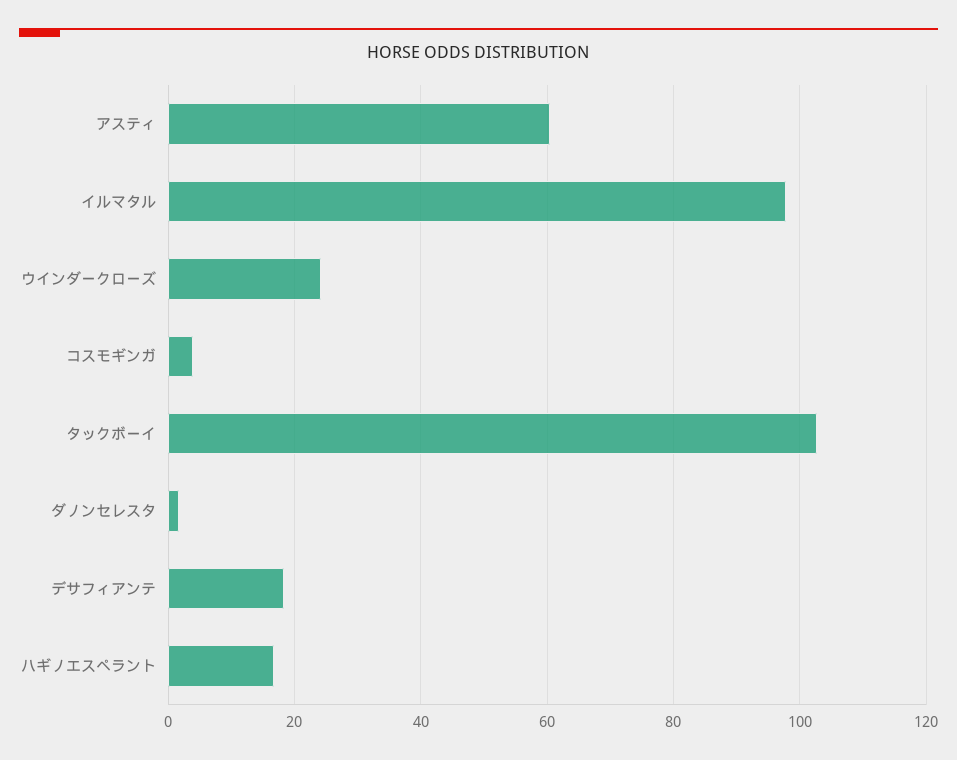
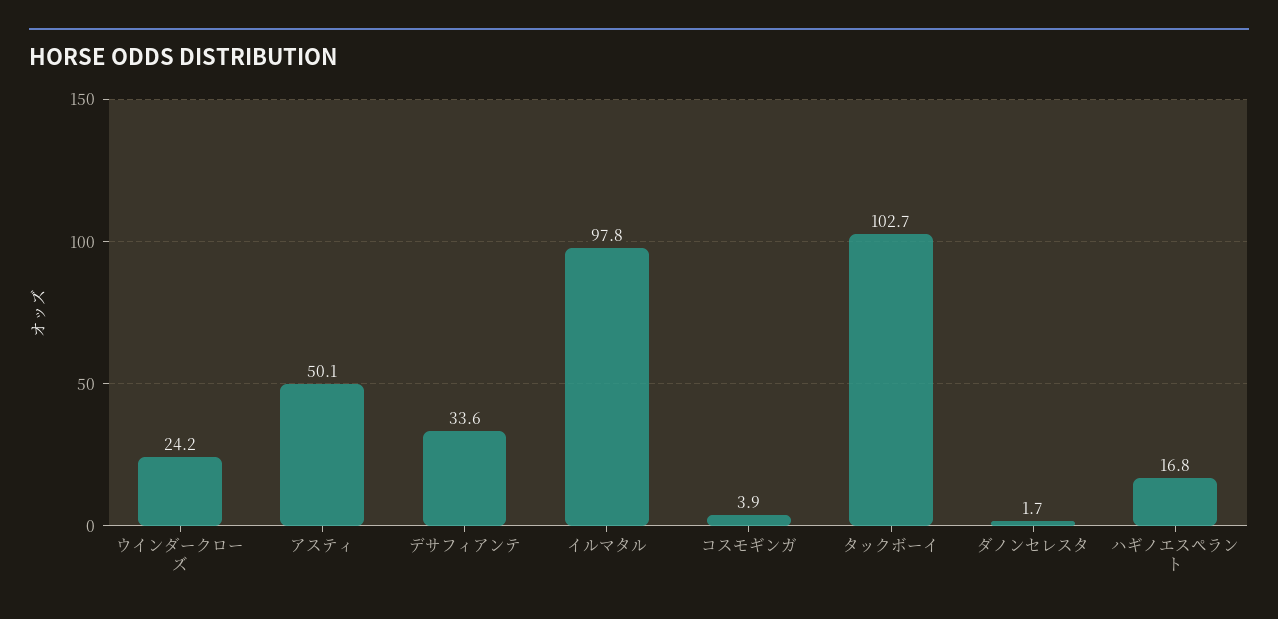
  {
-   "アスティ": 60,
+   "アスティ": 50.1,
    "イルマタル": 97.8,
    "ウインダークローズ": 24.2,
    "コスモギンガ": 3.9,
    "タックボーイ": 102.7,
    "ダノンセレスタ": 1.7,
-   "デサフィアンテ": 18,
+   "デサフィアンテ": 33.6,
    "ハギノエスペラント": 16.8
  }

